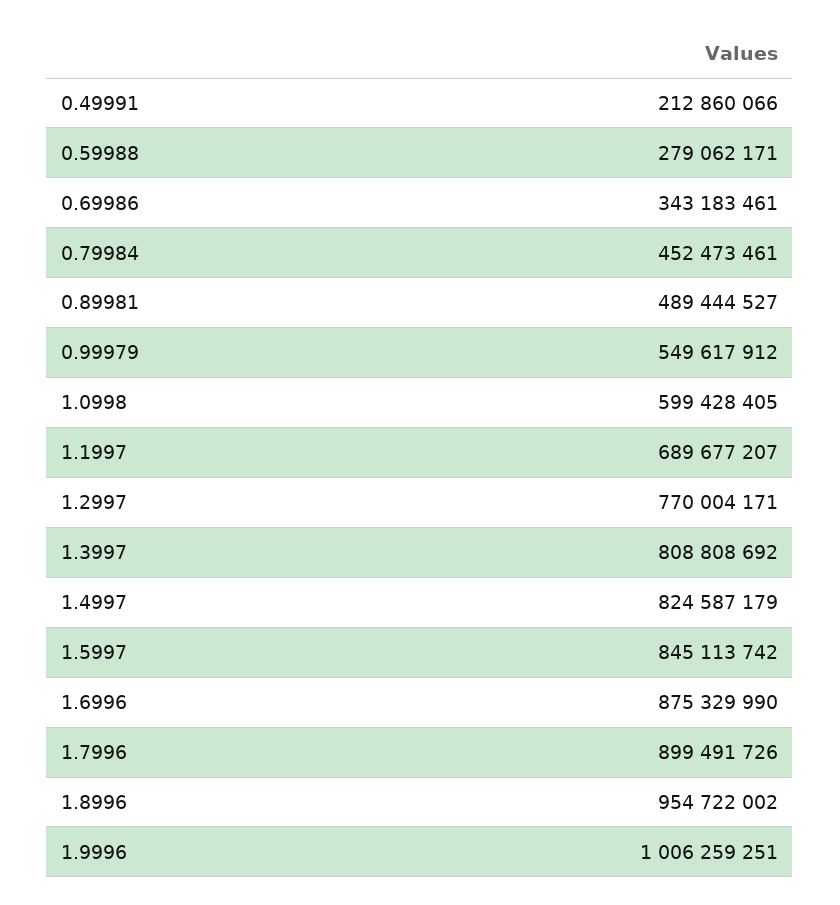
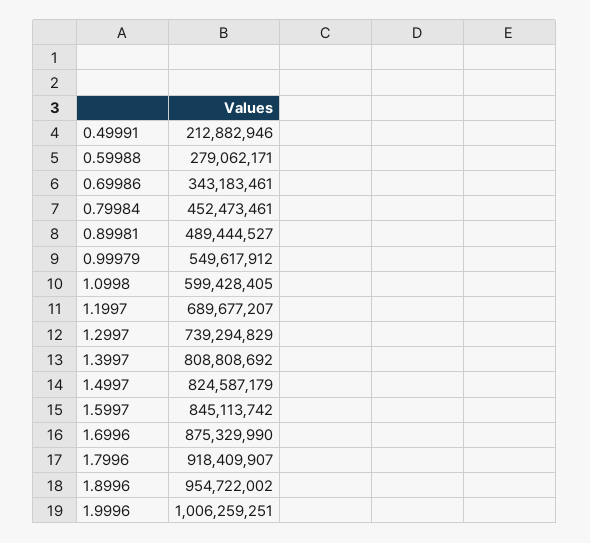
  {
-   "0.49991": 212860066,
+   "0.49991": 212882946,
    "0.59988": 279062171,
    "0.69986": 343183461,
    "0.79984": 452473461,
    "0.89981": 489444527,
    "0.99979": 549617912,
    "1.0998": 599428405,
    "1.1997": 689677207,
-   "1.2997": 770004171,
+   "1.2997": 739294829,
    "1.3997": 808808692,
    "1.4997": 824587179,
    "1.5997": 845113742,
    "1.6996": 875329990,
-   "1.7996": 899491726,
+   "1.7996": 918409907,
    "1.8996": 954722002,
    "1.9996": 1006259251
  }

